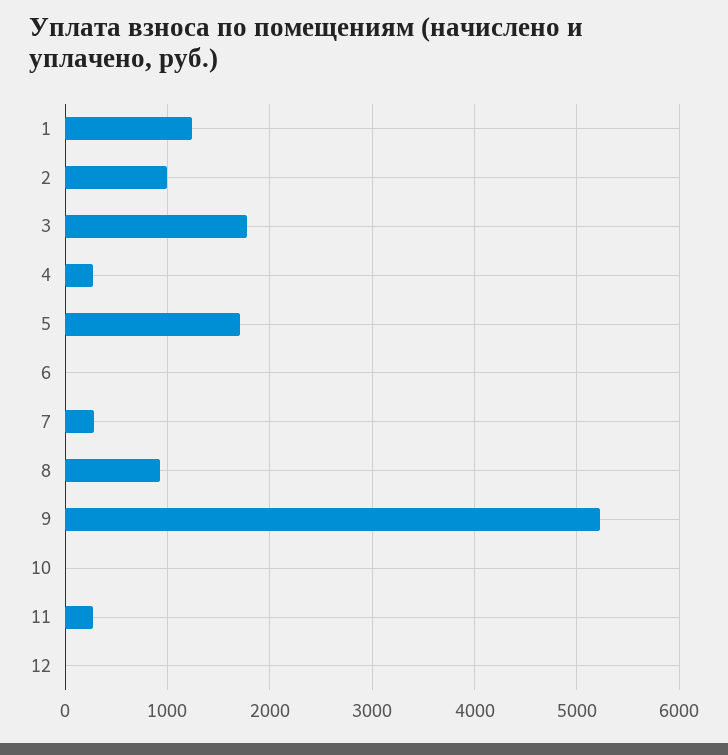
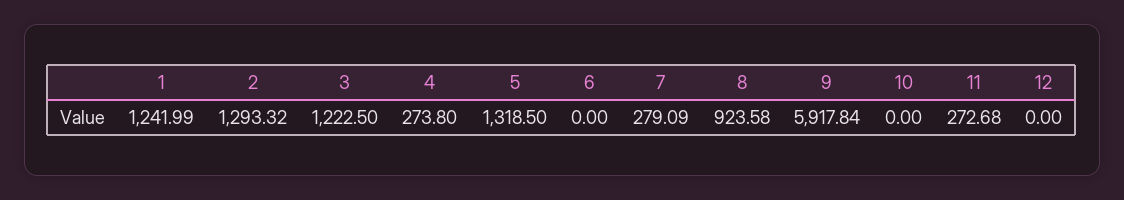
  {
    "1": 1241.99,
-   "2": 1000,
+   "2": 1293.32,
-   "3": 1800,
+   "3": 1222.5,
    "4": 273.8,
-   "5": 1700,
+   "5": 1318.5,
    "6": 0,
    "7": 279.09,
    "8": 923.58,
-   "9": 5200,
+   "9": 5917.84,
    "10": 0,
    "11": 272.68,
    "12": 0
  }

